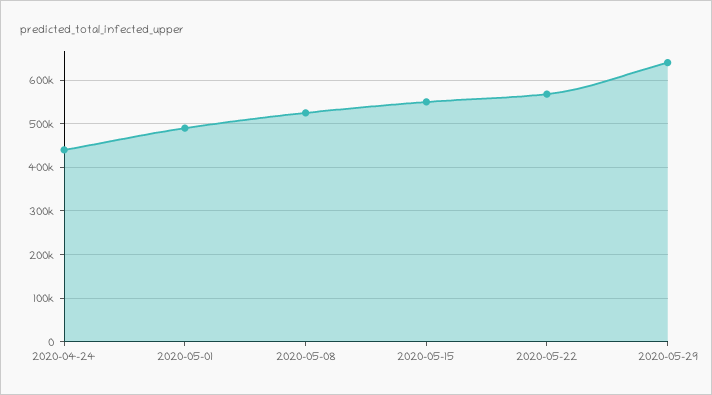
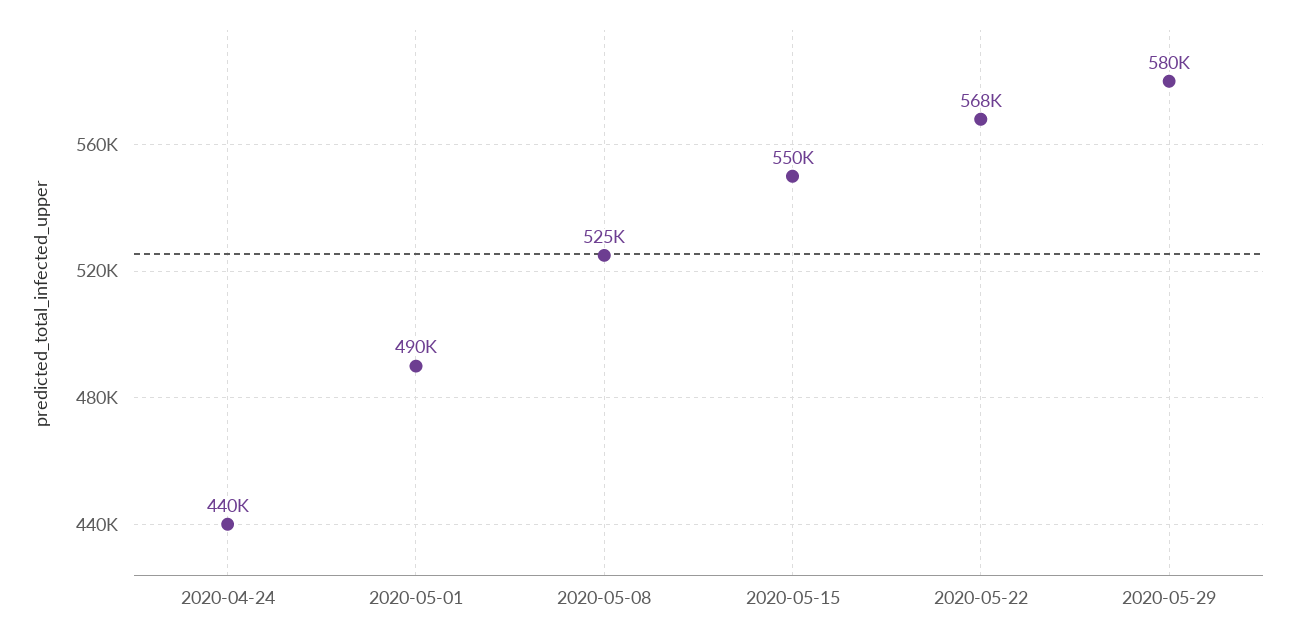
  {
    "2020-04-24": 440000,
    "2020-05-01": 490000,
    "2020-05-08": 525000,
    "2020-05-15": 550000,
    "2020-05-22": 568000,
-   "2020-05-29": 640000
+   "2020-05-29": 580000
  }

